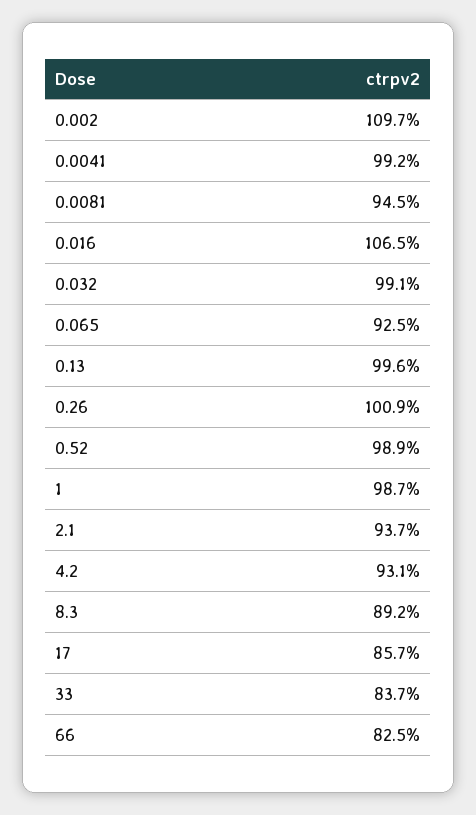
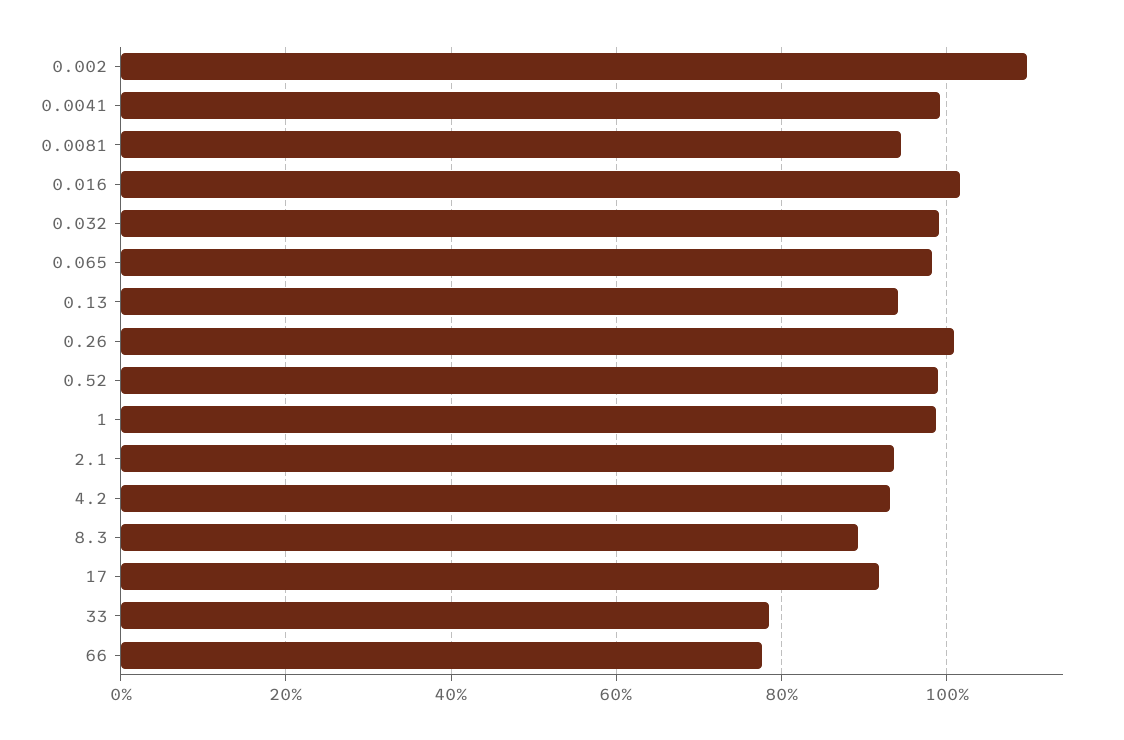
  {
    "0.002": 109.7,
    "0.0041": 99.2,
    "0.0081": 94.5,
-   "0.016": 106.5,
+   "0.016": 102,
    "0.032": 99.1,
-   "0.065": 92.5,
+   "0.065": 98,
-   "0.13": 99.6,
+   "0.13": 94,
    "0.26": 100.9,
    "0.52": 98.9,
    "1": 98.7,
    "2.1": 93.7,
    "4.2": 93.1,
    "8.3": 89.2,
-   "17": 85.7,
+   "17": 92,
-   "33": 83.7,
+   "33": 78,
-   "66": 82.5
+   "66": 78
  }

